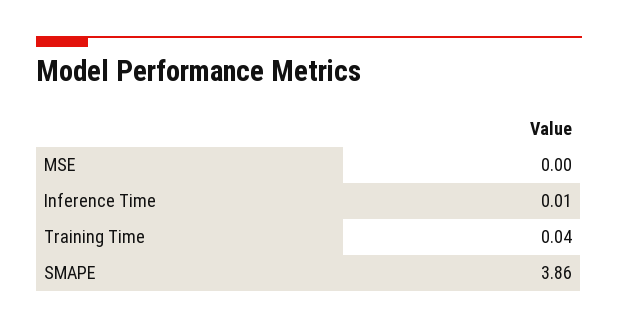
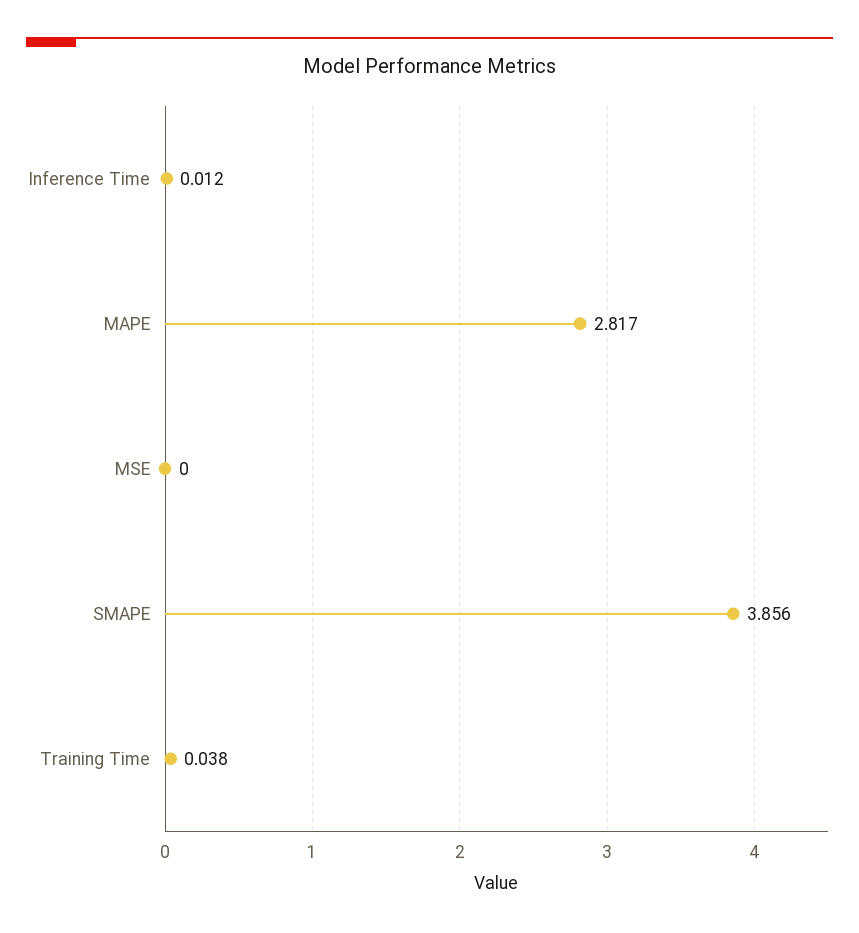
  {
    "MSE": 0,
    "Inference Time": 0.012,
    "Training Time": 0.038,
-   "SMAPE": 3.856
+   "SMAPE": 3.856,
+   "MAPE": 2.817
  }

